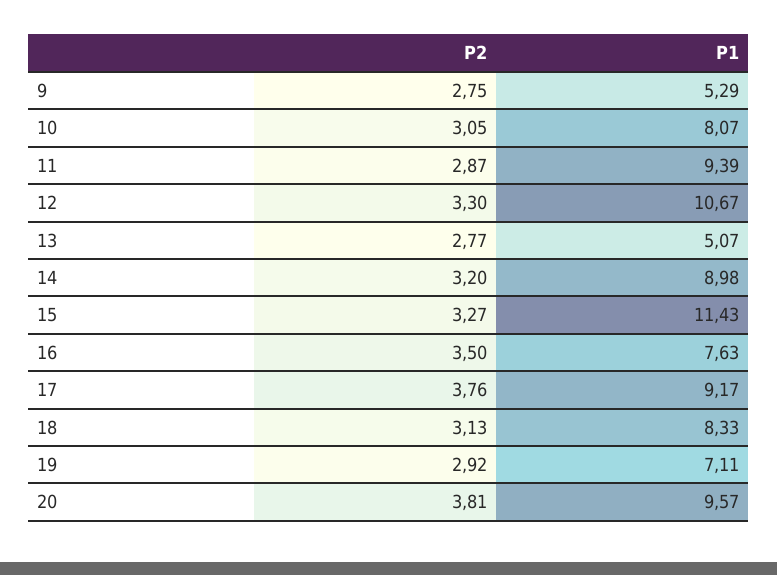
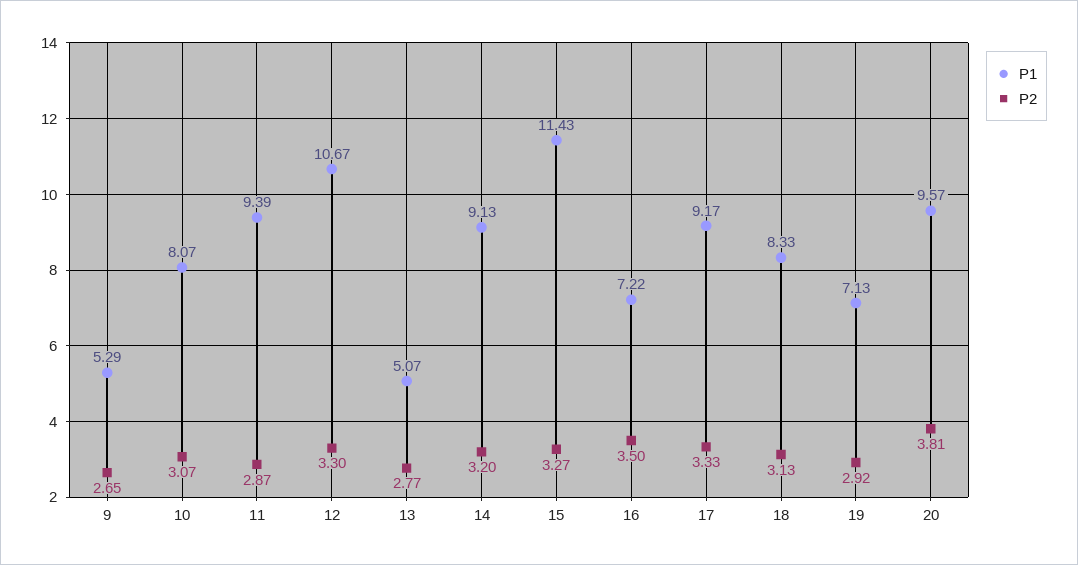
  {
    "P2": {
-     "9": 2.75,
+     "9": 2.65,
-     "10": 3.05,
+     "10": 3.07,
      "11": 2.87,
      "12": 3.3,
      "13": 2.77,
      "14": 3.2,
      "15": 3.27,
      "16": 3.5,
-     "17": 3.76,
+     "17": 3.33,
      "18": 3.13,
      "19": 2.92,
      "20": 3.81
    },
    "P1": {
      "9": 5.29,
      "10": 8.07,
      "11": 9.39,
      "12": 10.67,
      "13": 5.07,
-     "14": 8.98,
+     "14": 9.13,
      "15": 11.43,
-     "16": 7.63,
+     "16": 7.22,
      "17": 9.17,
      "18": 8.33,
-     "19": 7.11,
+     "19": 7.13,
      "20": 9.57
    }
  }

